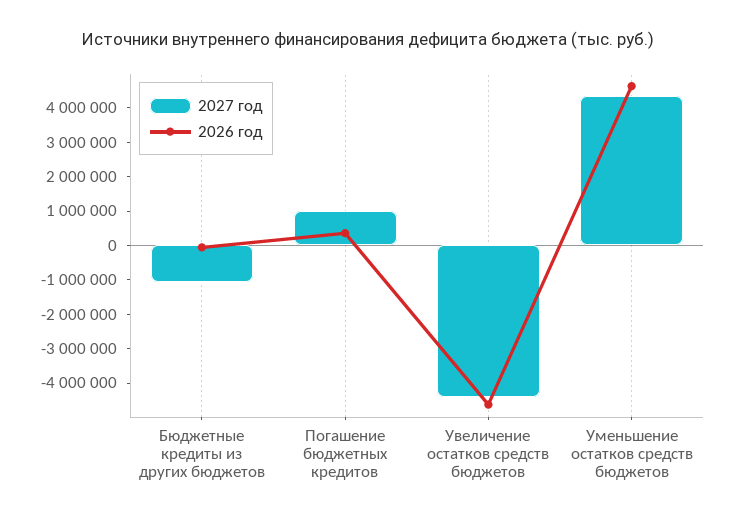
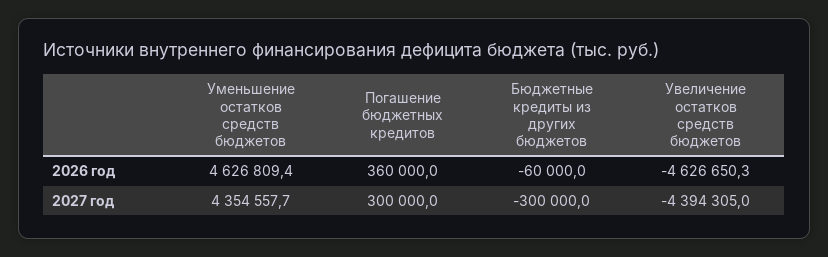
  {
    "2027 год": {
-     "Бюджетные кредиты из других бюджетов": -1000000,
+     "Бюджетные кредиты из других бюджетов": -300000,
-     "Погашение бюджетных кредитов": 1000000,
+     "Погашение бюджетных кредитов": 300000,
      "Увеличение остатков средств бюджетов": -4394305,
      "Уменьшение остатков средств бюджетов": 4354557.7
    },
    "2026 год": {
      "Бюджетные кредиты из других бюджетов": -60000,
      "Погашение бюджетных кредитов": 360000,
      "Увеличение остатков средств бюджетов": -4626650.3,
      "Уменьшение остатков средств бюджетов": 4626809.4
    }
  }

